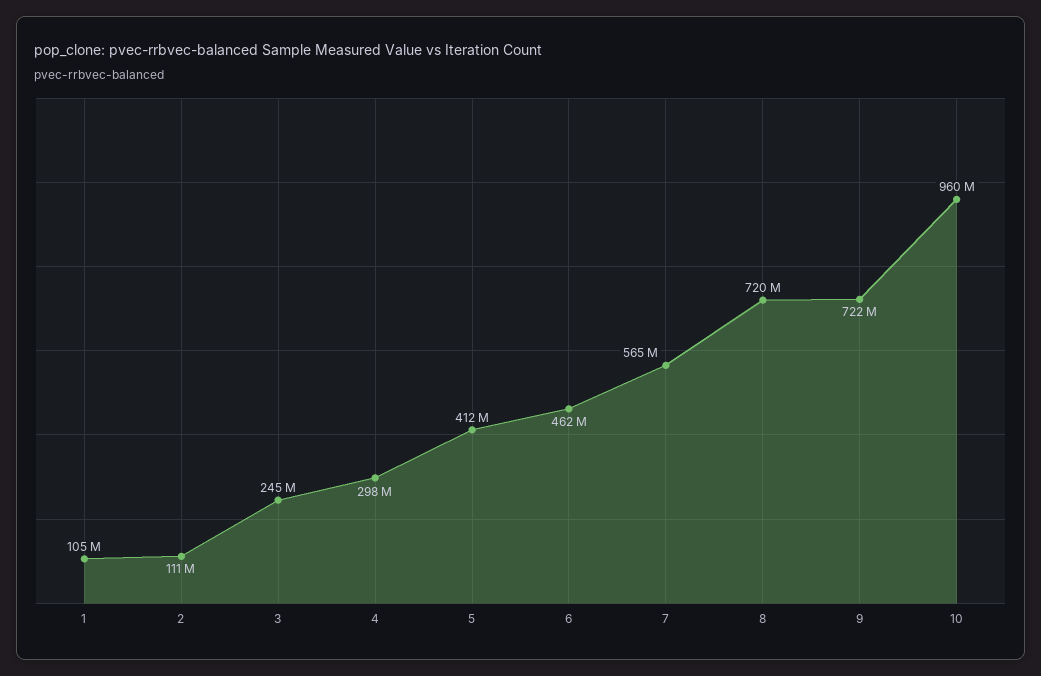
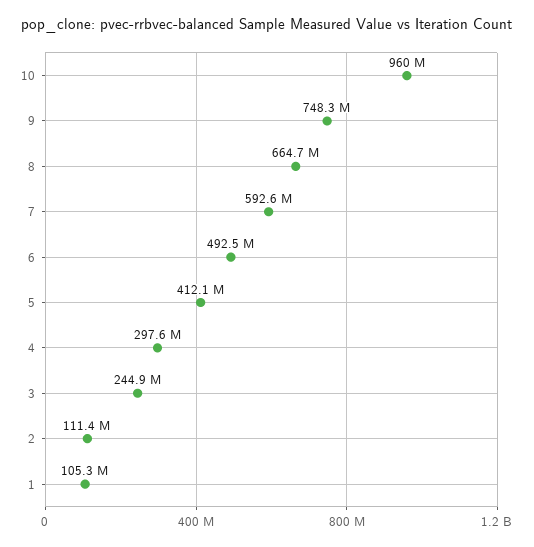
  {
    "1": 105300000,
    "2": 111400000,
    "3": 244900000,
    "4": 297600000,
    "5": 412100000,
-   "6": 462000000,
+   "6": 492500000,
-   "7": 565000000,
+   "7": 592600000,
-   "8": 720000000,
+   "8": 664700000,
-   "9": 722000000,
+   "9": 748300000,
    "10": 960000000
  }

